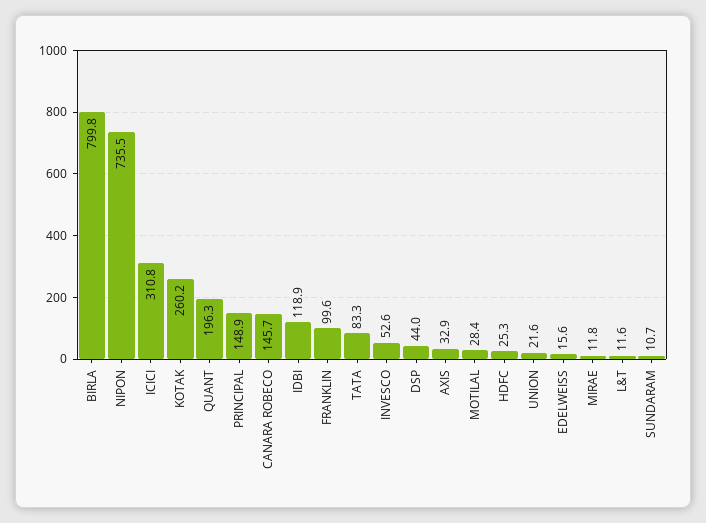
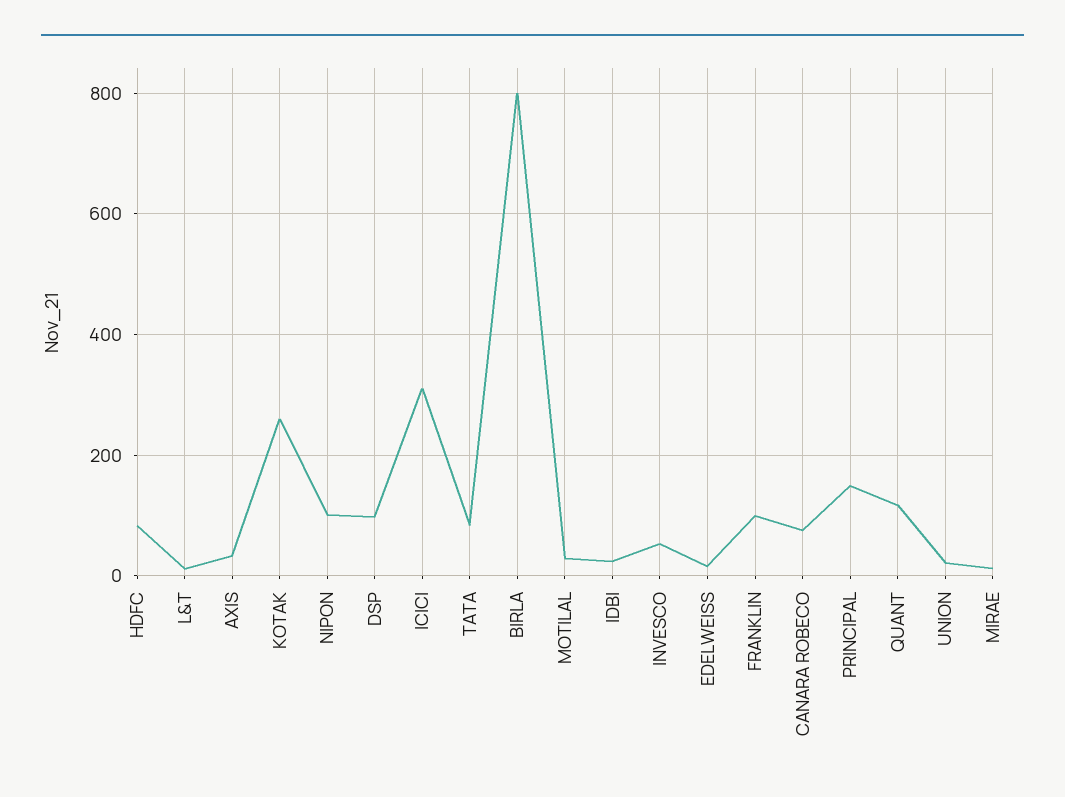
  {
    "BIRLA": 799.8,
-   "NIPON": 735.5,
+   "NIPON": 100,
    "ICICI": 310.8,
    "KOTAK": 260.2,
-   "QUANT": 196.3,
+   "QUANT": 120,
    "PRINCIPAL": 148.9,
-   "CANARA ROBECO": 145.7,
+   "CANARA ROBECO": 80,
-   "IDBI": 118.9,
+   "IDBI": 20,
    "FRANKLIN": 99.6,
    "TATA": 83.3,
    "INVESCO": 52.6,
-   "DSP": 44,
+   "DSP": 100,
    "AXIS": 32.9,
    "MOTILAL": 28.4,
-   "HDFC": 25.3,
+   "HDFC": 80,
    "UNION": 21.6,
    "EDELWEISS": 15.6,
    "MIRAE": 11.8,
-   "L&T": 11.6,
+   "L&T": 11.6
-   "SUNDARAM": 10.7
  }

